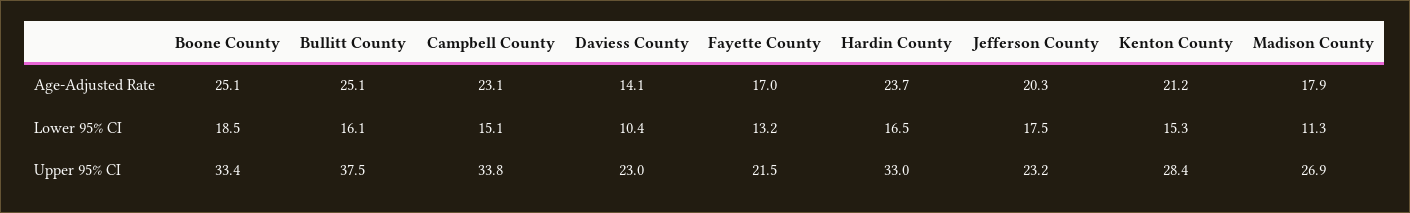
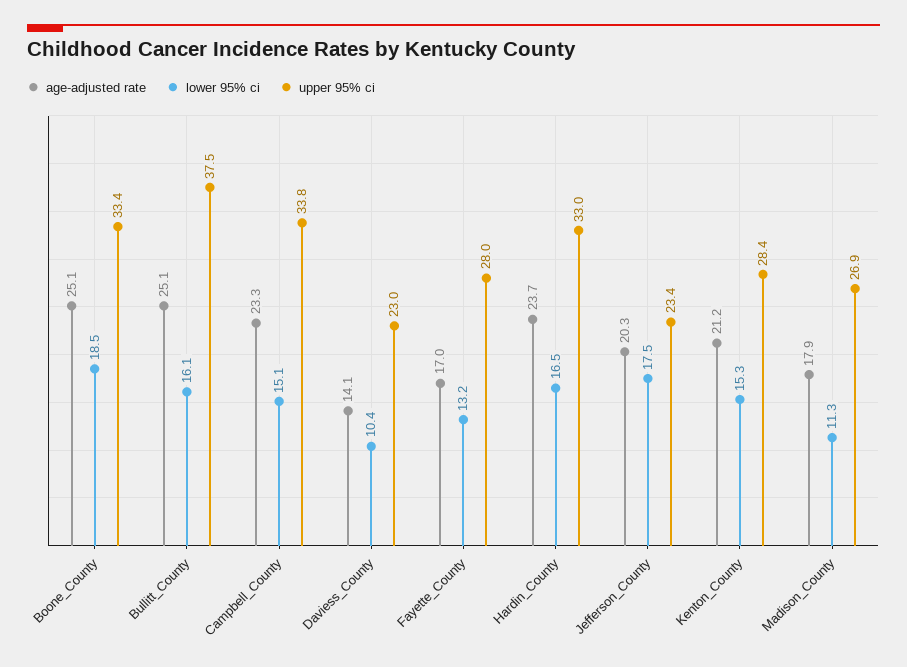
  {
    "Age-Adjusted Rate": {
      "Boone County": 25.1,
      "Bullitt County": 25.1,
-     "Campbell County": 23.1,
+     "Campbell County": 23.3,
      "Daviess County": 14.1,
      "Fayette County": 17,
      "Hardin County": 23.7,
      "Jefferson County": 20.3,
      "Kenton County": 21.2,
      "Madison County": 17.9
    },
    "Lower 95% CI": {
      "Boone County": 18.5,
      "Bullitt County": 16.1,
      "Campbell County": 15.1,
      "Daviess County": 10.4,
      "Fayette County": 13.2,
      "Hardin County": 16.5,
      "Jefferson County": 17.5,
      "Kenton County": 15.3,
      "Madison County": 11.3
    },
    "Upper 95% CI": {
      "Boone County": 33.4,
      "Bullitt County": 37.5,
      "Campbell County": 33.8,
      "Daviess County": 23,
-     "Fayette County": 21.5,
+     "Fayette County": 28,
      "Hardin County": 33,
-     "Jefferson County": 23.2,
+     "Jefferson County": 23.4,
      "Kenton County": 28.4,
      "Madison County": 26.9
    }
  }

